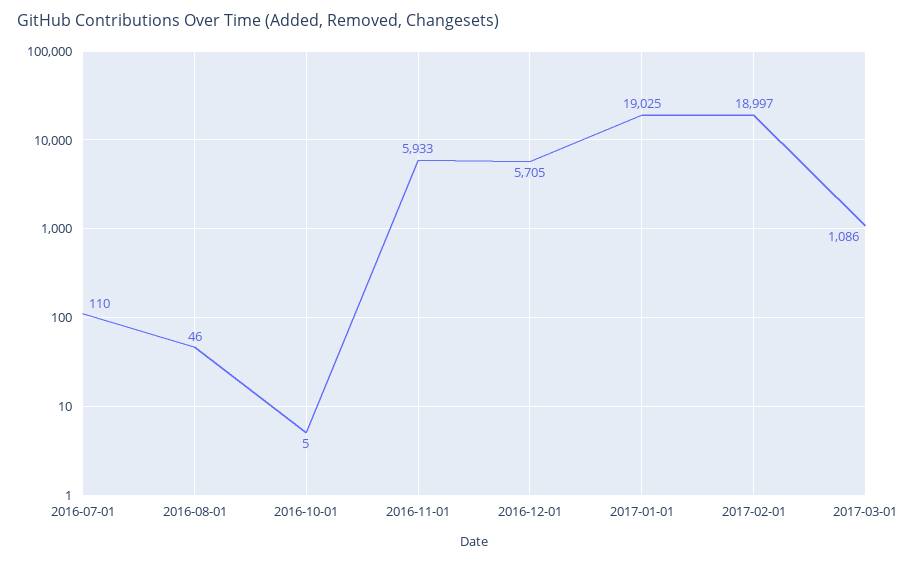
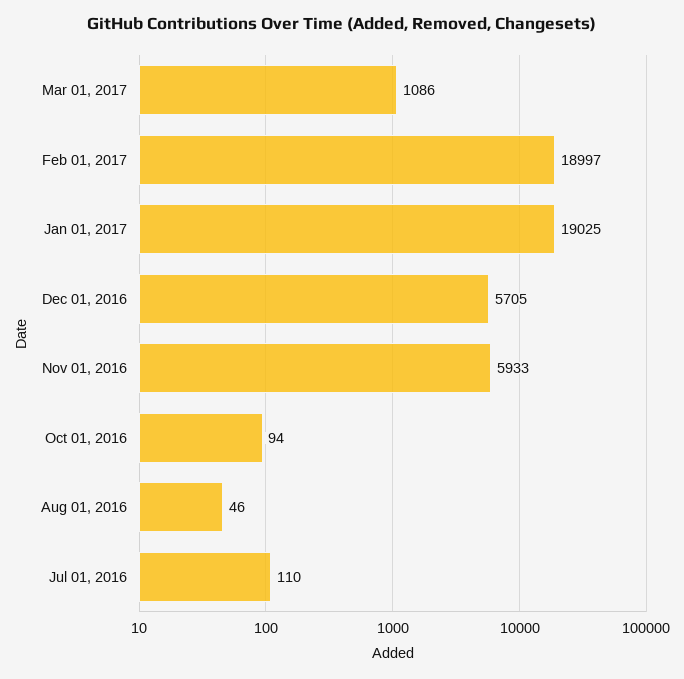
  {
    "2016-07-01": 110,
    "2016-08-01": 46,
-   "2016-10-01": 5,
+   "2016-10-01": 94,
    "2016-11-01": 5933,
    "2016-12-01": 5705,
    "2017-01-01": 19025,
    "2017-02-01": 18997,
    "2017-03-01": 1086
  }

